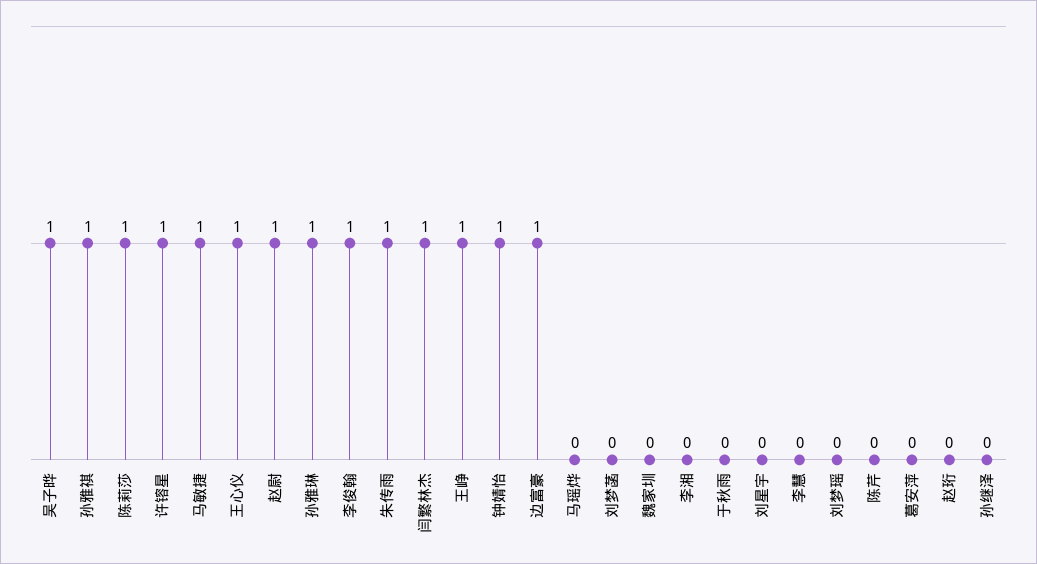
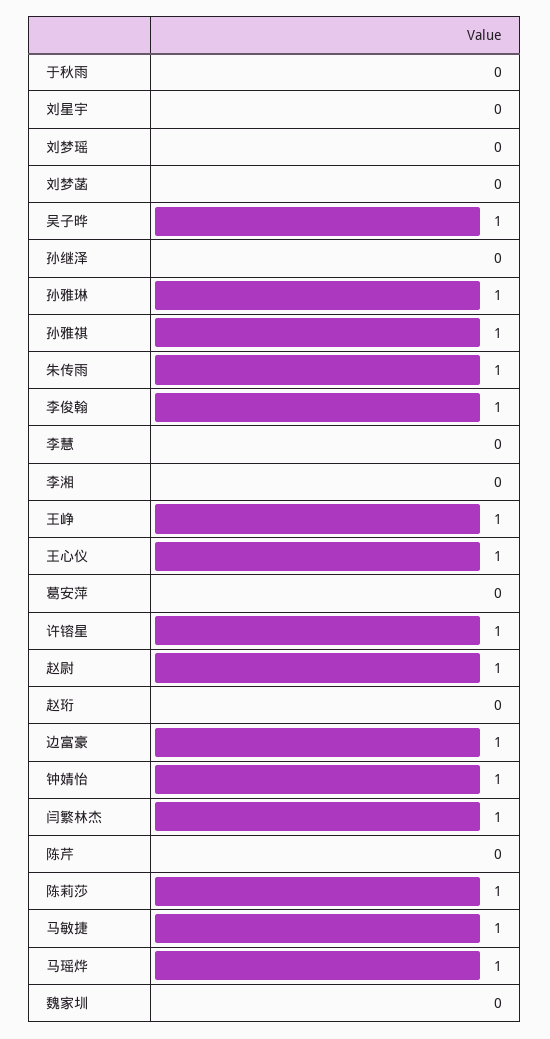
  {
    "吴子晔": 1,
    "孙雅祺": 1,
    "陈莉莎": 1,
    "许镕星": 1,
    "马敏捷": 1,
    "王心仪": 1,
    "赵尉": 1,
    "孙雅琳": 1,
    "李俊翰": 1,
    "朱传雨": 1,
    "闫繁林杰": 1,
    "王峥": 1,
    "钟婧怡": 1,
    "边富豪": 1,
-   "马瑶烨": 0,
+   "马瑶烨": 1,
    "刘梦菡": 0,
    "魏家圳": 0,
    "李湘": 0,
    "于秋雨": 0,
    "刘星宇": 0,
    "李慧": 0,
    "刘梦瑶": 0,
    "陈芹": 0,
    "葛安萍": 0,
    "赵珩": 0,
    "孙继泽": 0
  }

